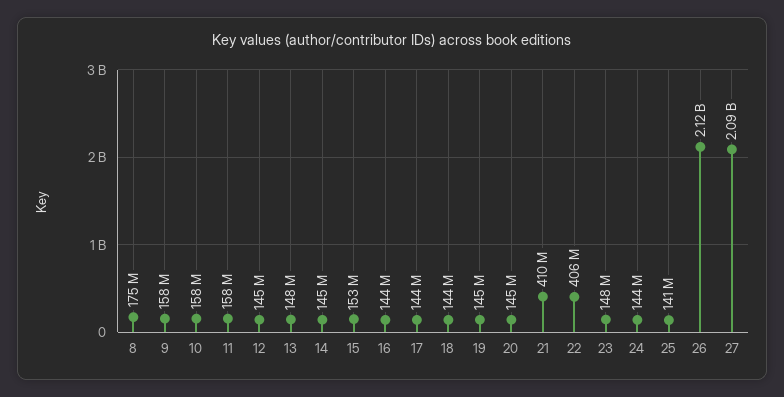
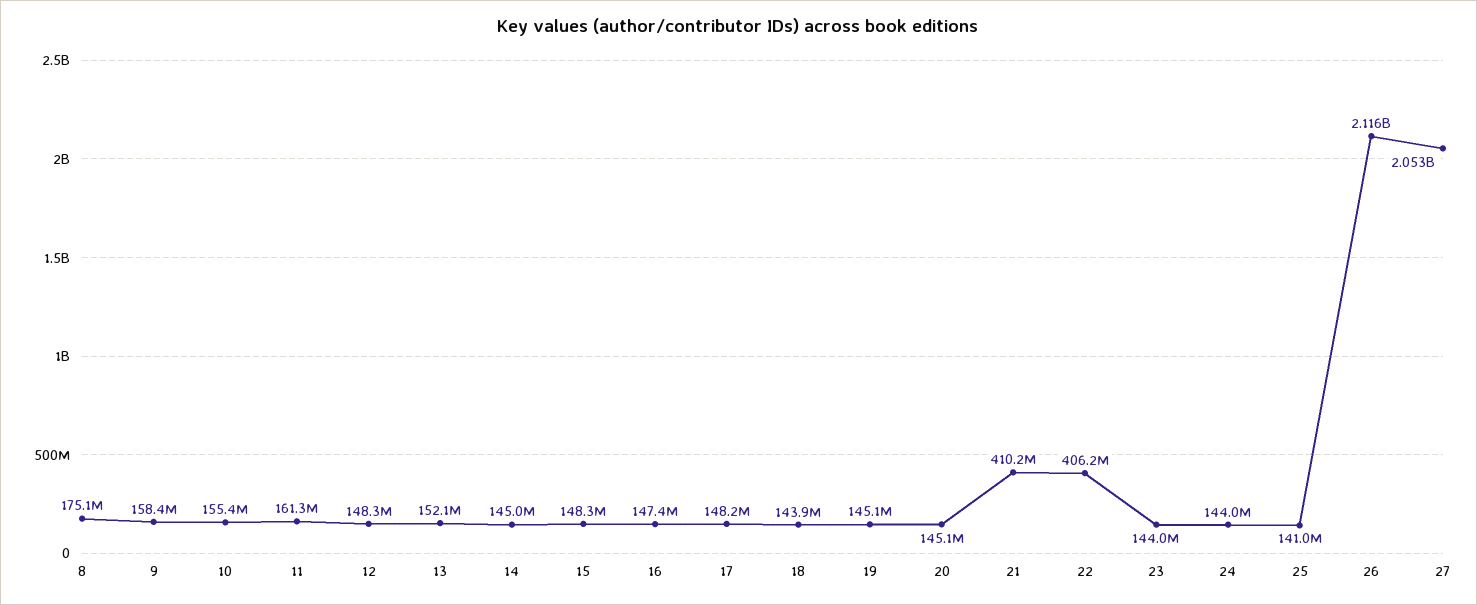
  {
    "8": 175100000,
    "9": 158400000,
-   "10": 158000000,
+   "10": 155400000,
-   "11": 158000000,
+   "11": 161300000,
-   "12": 145000000,
+   "12": 148300000,
-   "13": 148000000,
+   "13": 152100000,
    "14": 145000000,
-   "15": 153000000,
+   "15": 148300000,
-   "16": 144000000,
+   "16": 147400000,
-   "17": 144000000,
+   "17": 148200000,
    "18": 143900000,
    "19": 145100000,
    "20": 145100000,
    "21": 410200000,
    "22": 406200000,
-   "23": 148000000,
+   "23": 144000000,
    "24": 144000000,
    "25": 141000000,
    "26": 2116000000,
-   "27": 2090000000
+   "27": 2053000000
  }

